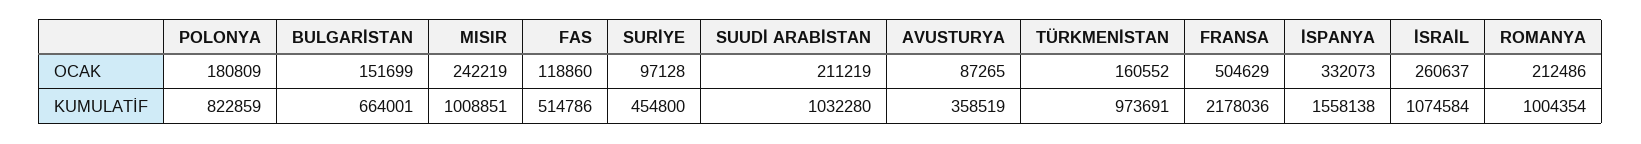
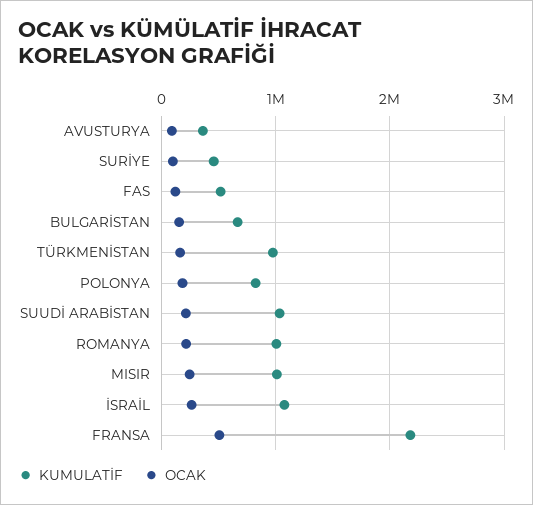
  {
    "OCAK": {
      "POLONYA": 180809,
      "BULGARİSTAN": 151699,
      "MISIR": 242219,
      "FAS": 118860,
      "SURİYE": 97128,
      "SUUDİ ARABİSTAN": 211219,
      "AVUSTURYA": 87265,
      "TÜRKMENİSTAN": 160552,
      "FRANSA": 504629,
-     "İSPANYA": 332073,
      "İSRAİL": 260637,
      "ROMANYA": 212486
    },
    "KUMULATİF": {
      "POLONYA": 822859,
      "BULGARİSTAN": 664001,
      "MISIR": 1008851,
      "FAS": 514786,
      "SURİYE": 454800,
      "SUUDİ ARABİSTAN": 1032280,
      "AVUSTURYA": 358519,
      "TÜRKMENİSTAN": 973691,
      "FRANSA": 2178036,
-     "İSPANYA": 1558138,
      "İSRAİL": 1074584,
      "ROMANYA": 1004354
    }
  }

